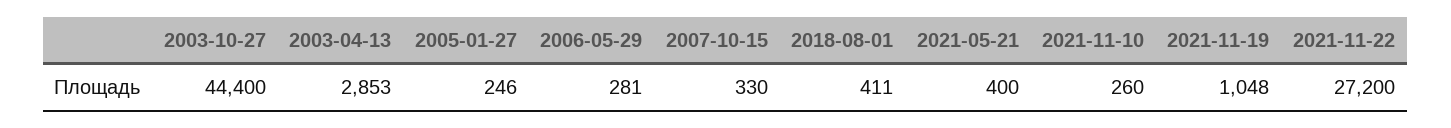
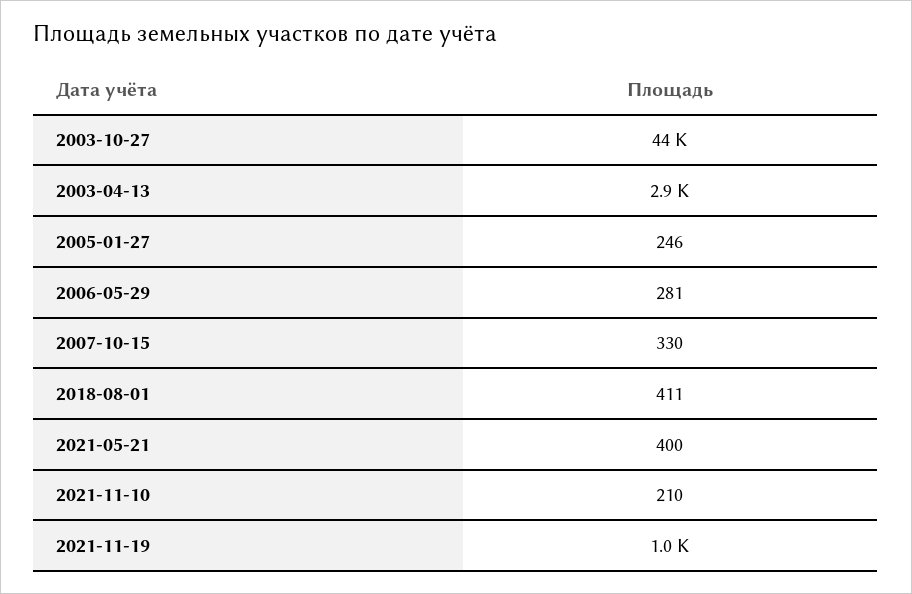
  {
    "2003-10-27": 44400,
    "2003-04-13": 2853,
    "2005-01-27": 246,
    "2006-05-29": 281,
    "2007-10-15": 330,
    "2018-08-01": 411,
    "2021-05-21": 400,
-   "2021-11-10": 260,
+   "2021-11-10": 210,
-   "2021-11-19": 1048,
+   "2021-11-19": 1048
-   "2021-11-22": 27200
  }

